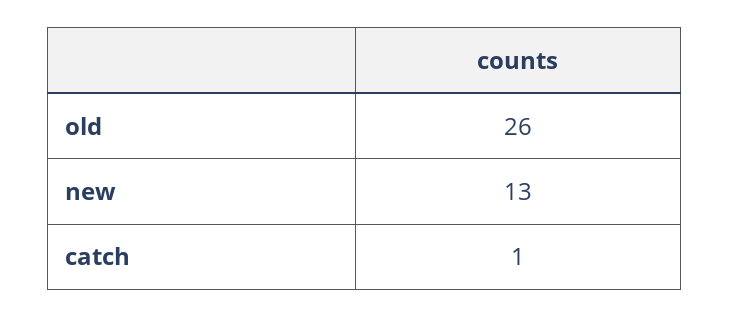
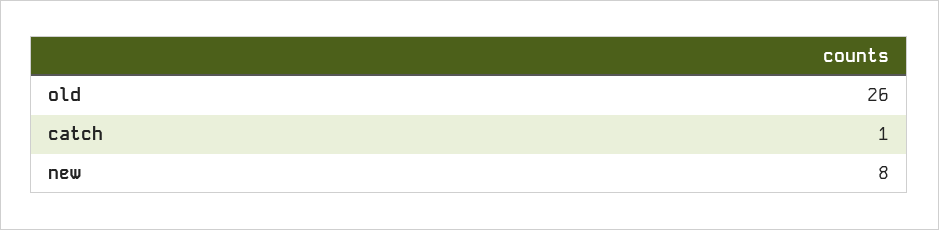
  {
    "old": 26,
-   "new": 13,
+   "new": 8,
    "catch": 1
  }

